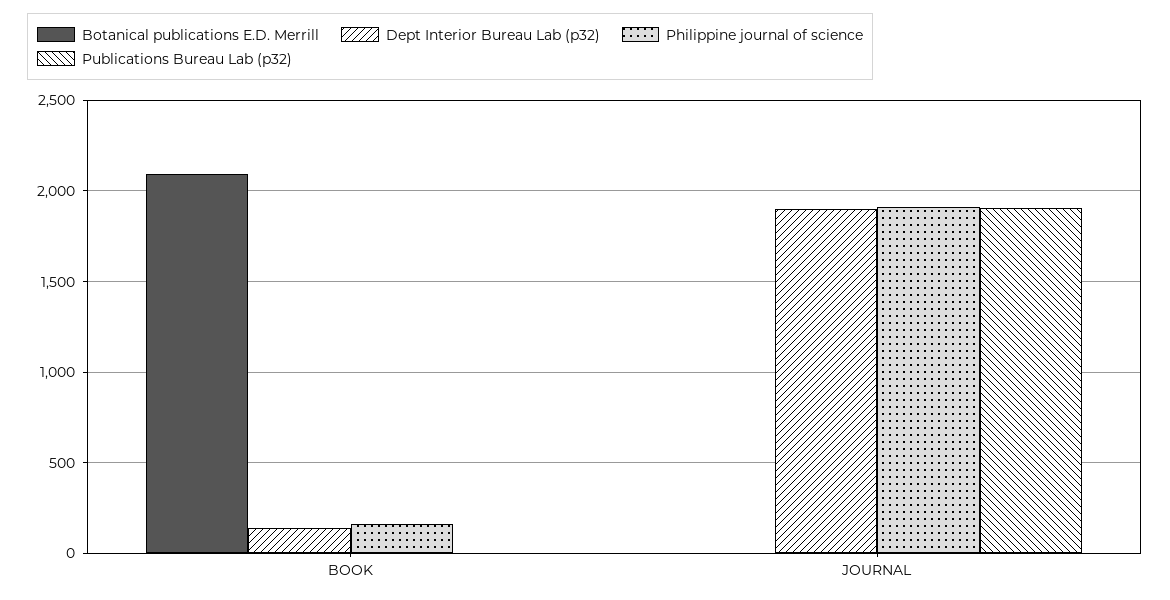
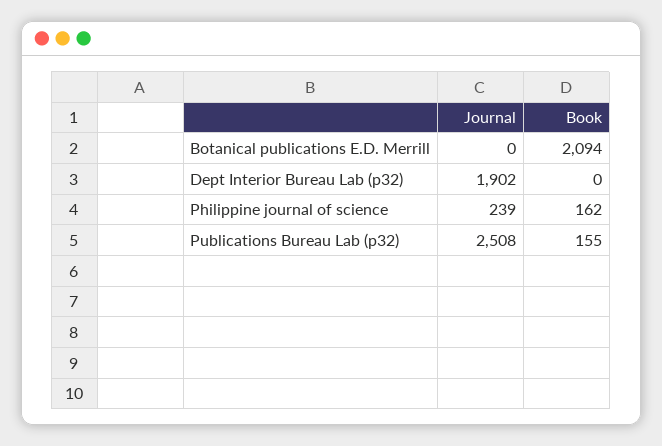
  {
    "Botanical publications E.D. Merrill": {
      "BOOK": 2094,
      "JOURNAL": 0
    },
    "Dept Interior Bureau Lab (p32)": {
-     "BOOK": 150,
+     "BOOK": 0,
      "JOURNAL": 1902
    },
    "Philippine journal of science": {
      "BOOK": 162,
-     "JOURNAL": 1900
+     "JOURNAL": 239
    },
    "Publications Bureau Lab (p32)": {
-     "BOOK": 0,
+     "BOOK": 155,
-     "JOURNAL": 1900
+     "JOURNAL": 2508
    }
  }

